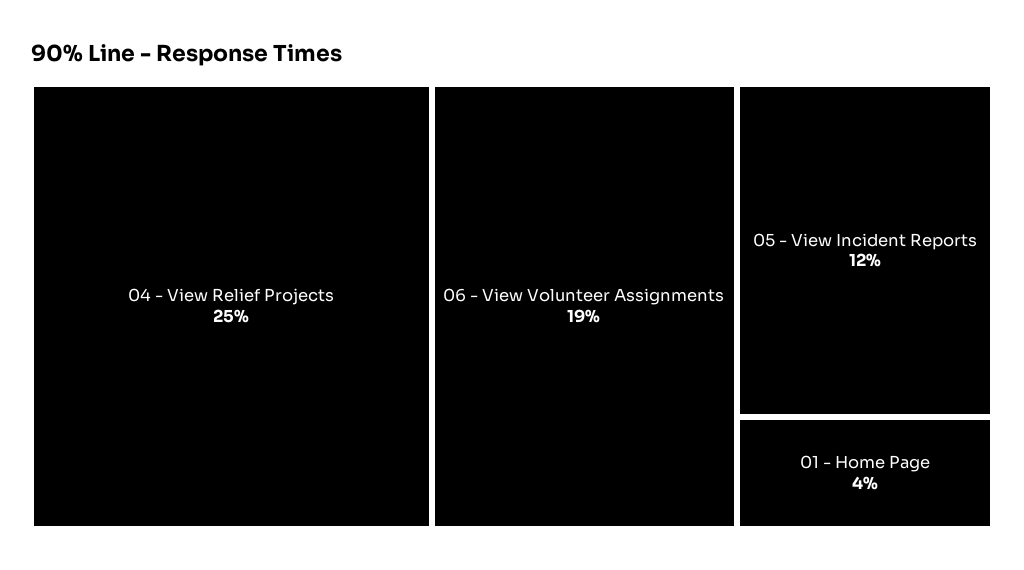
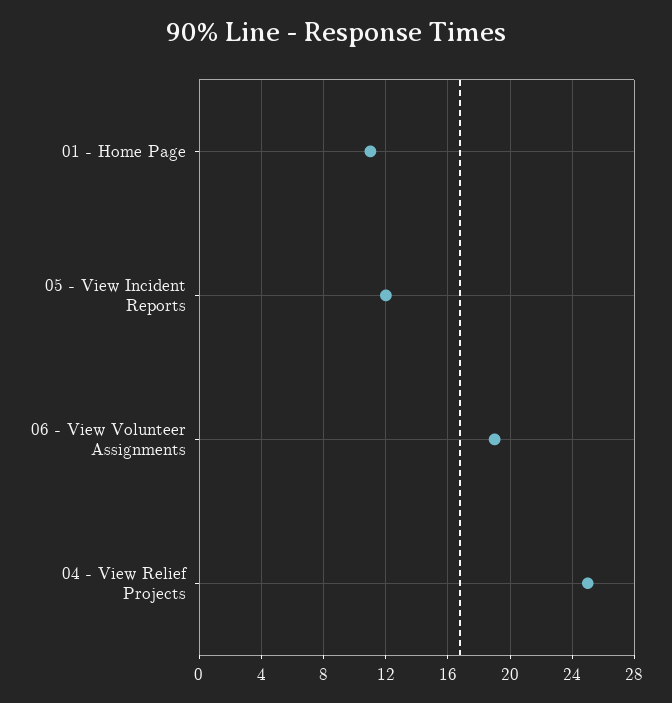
  {
    "04 - View Relief Projects": 25,
    "06 - View Volunteer Assignments": 19,
    "05 - View Incident Reports": 12,
-   "01 - Home Page": 4
+   "01 - Home Page": 11
  }

